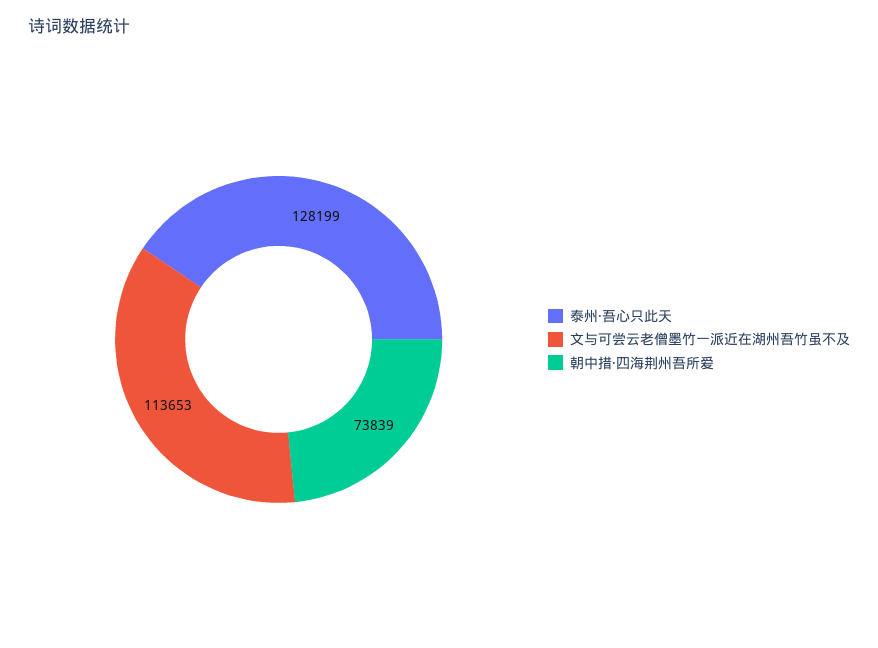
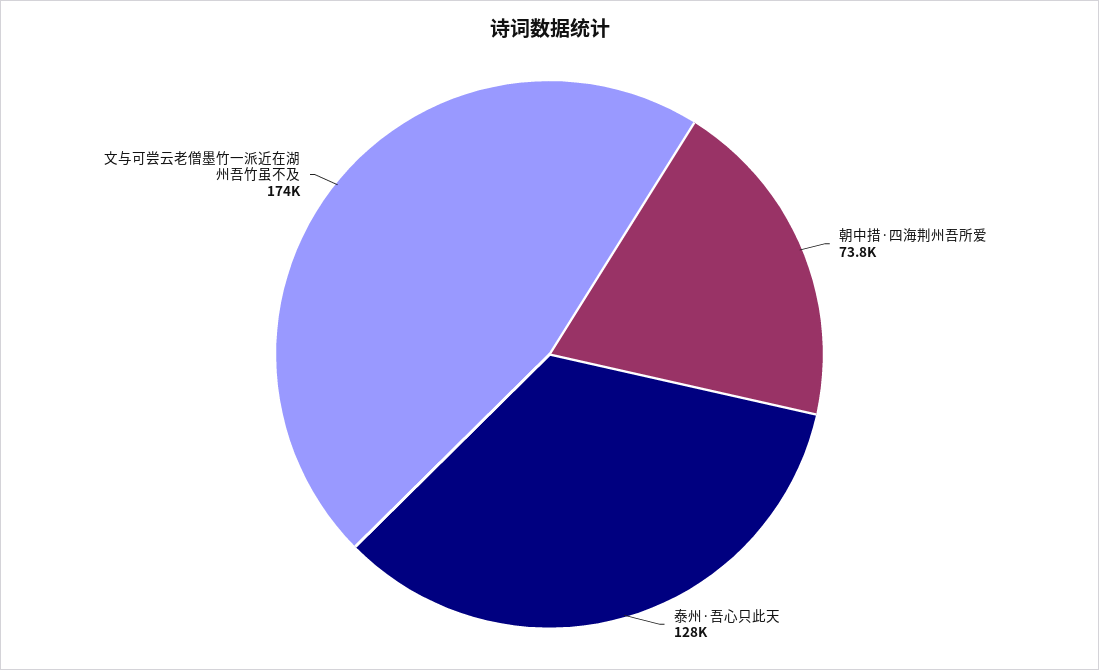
  {
    "泰州·吾心只此天": 128199,
-   "文与可尝云老僧墨竹一派近在湖州吾竹虽不及": 113653,
+   "文与可尝云老僧墨竹一派近在湖州吾竹虽不及": 174000,
    "朝中措·四海荆州吾所爱": 73839
  }

